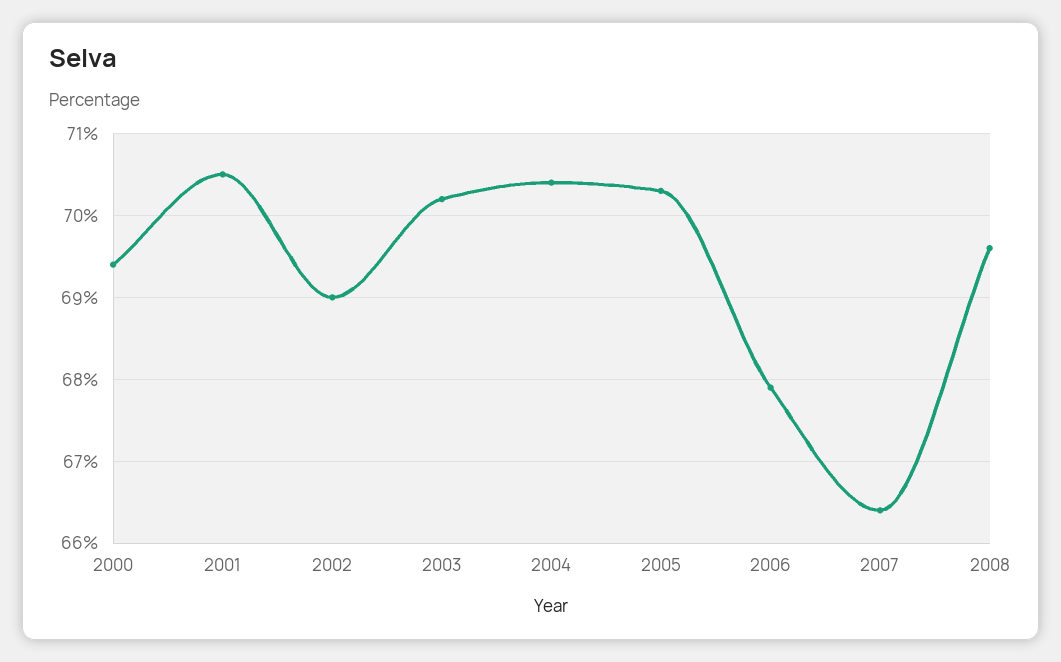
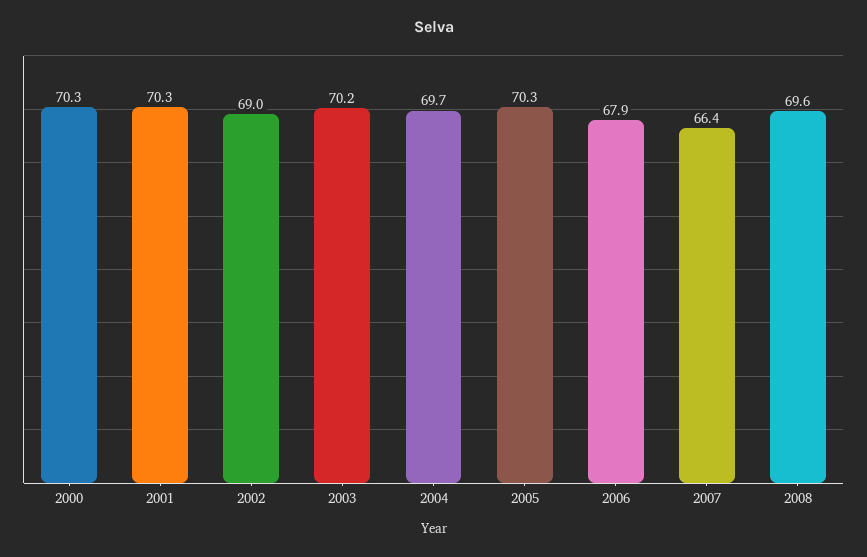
  {
-   "2000": 69.4,
+   "2000": 70.3,
-   "2001": 70.5,
+   "2001": 70.3,
    "2002": 69,
    "2003": 70.2,
-   "2004": 70.4,
+   "2004": 69.7,
    "2005": 70.3,
    "2006": 67.9,
    "2007": 66.4,
    "2008": 69.6
  }

